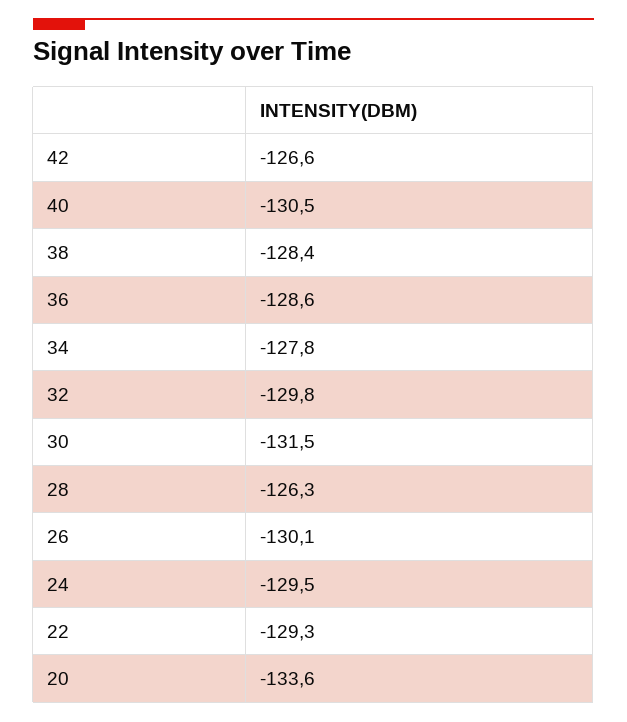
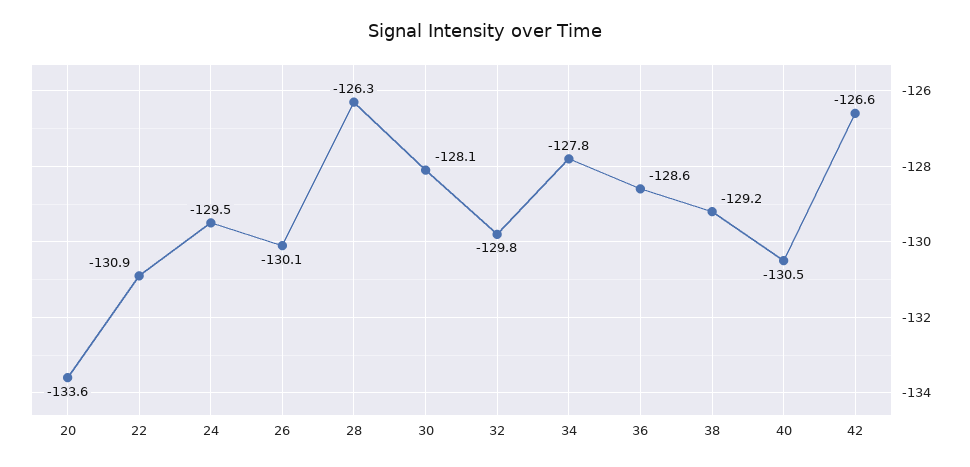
  {
    "42": -126.6,
    "40": -130.5,
-   "38": -128.4,
+   "38": -129.2,
    "36": -128.6,
    "34": -127.8,
    "32": -129.8,
-   "30": -131.5,
+   "30": -128.1,
    "28": -126.3,
    "26": -130.1,
    "24": -129.5,
-   "22": -129.3,
+   "22": -130.9,
    "20": -133.6
  }

